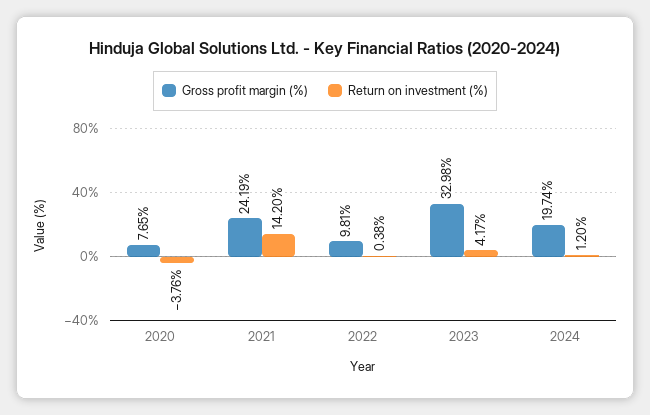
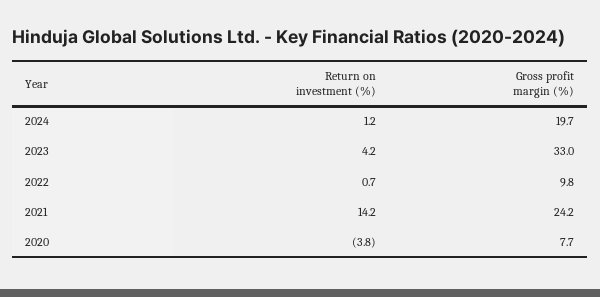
  {
    "Gross profit margin (%)": {
      "2020": 7.65,
      "2021": 24.19,
      "2022": 9.81,
      "2023": 32.98,
      "2024": 19.74
    },
    "Return on investment (%)": {
      "2020": -3.76,
      "2021": 14.2,
-     "2022": 0.38,
+     "2022": 0.7,
      "2023": 4.17,
      "2024": 1.2
    }
  }

